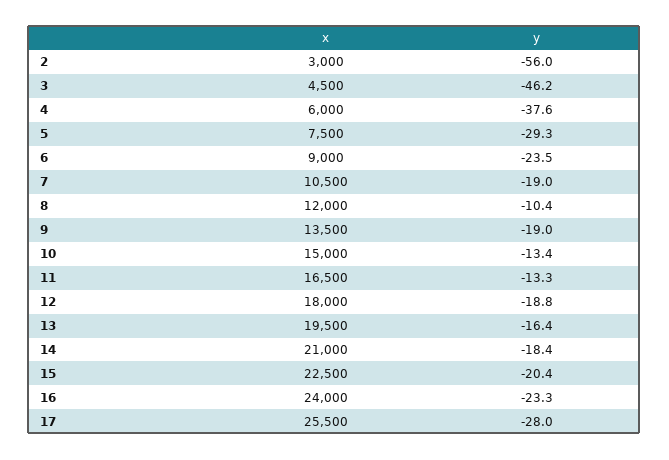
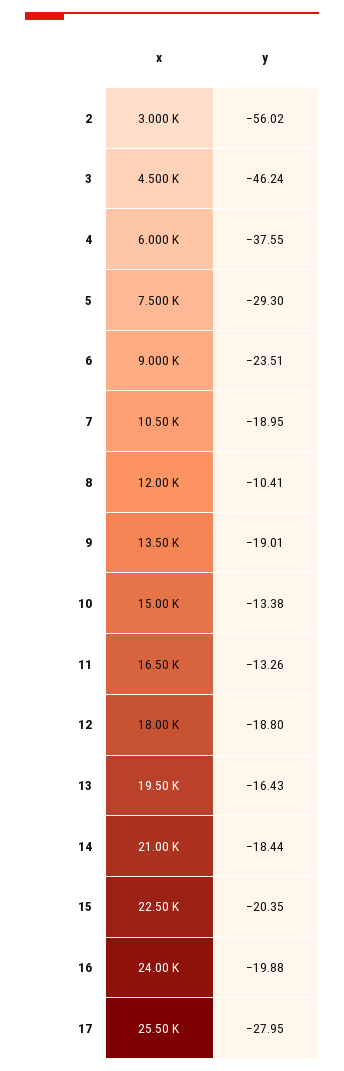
  {
    "x": {
      "2": 3000,
      "3": 4500,
      "4": 6000,
      "5": 7500,
      "6": 9000,
      "7": 10500,
      "8": 12000,
      "9": 13500,
      "10": 15000,
      "11": 16500,
      "12": 18000,
      "13": 19500,
      "14": 21000,
      "15": 22500,
      "16": 24000,
      "17": 25500
    },
    "y": {
      "2": -56.02,
      "3": -46.24,
      "4": -37.55,
      "5": -29.3,
      "6": -23.51,
      "7": -18.95,
      "8": -10.41,
      "9": -19.01,
      "10": -13.38,
      "11": -13.26,
      "12": -18.8,
      "13": -16.43,
      "14": -18.44,
      "15": -20.35,
-     "16": -23.3,
+     "16": -19.88,
      "17": -27.95
    }
  }

